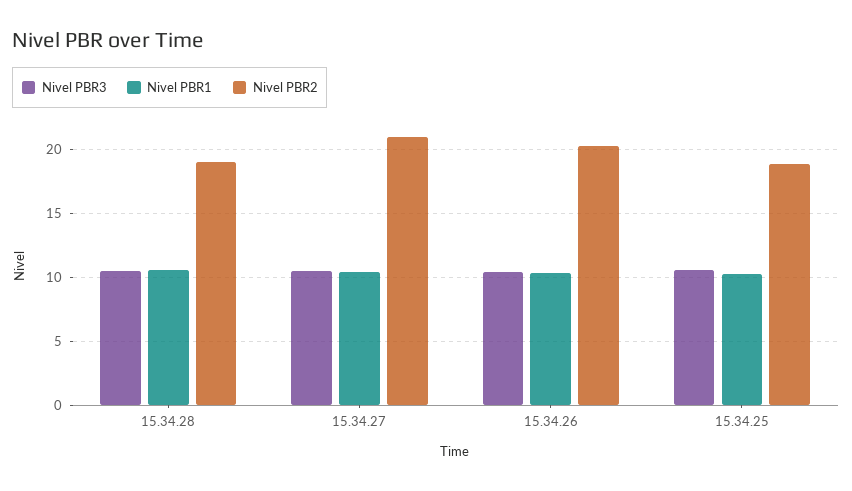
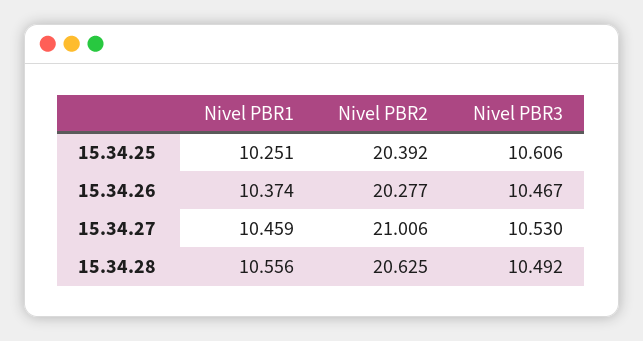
  {
    "Nivel PBR3": {
      "15.34.28": 10.492,
      "15.34.27": 10.53,
      "15.34.26": 10.467,
      "15.34.25": 10.606
    },
    "Nivel PBR1": {
      "15.34.28": 10.556,
      "15.34.27": 10.459,
      "15.34.26": 10.374,
      "15.34.25": 10.251
    },
    "Nivel PBR2": {
-     "15.34.28": 19,
+     "15.34.28": 20.625,
      "15.34.27": 21.006,
      "15.34.26": 20.277,
-     "15.34.25": 19
+     "15.34.25": 20.392
    }
  }

